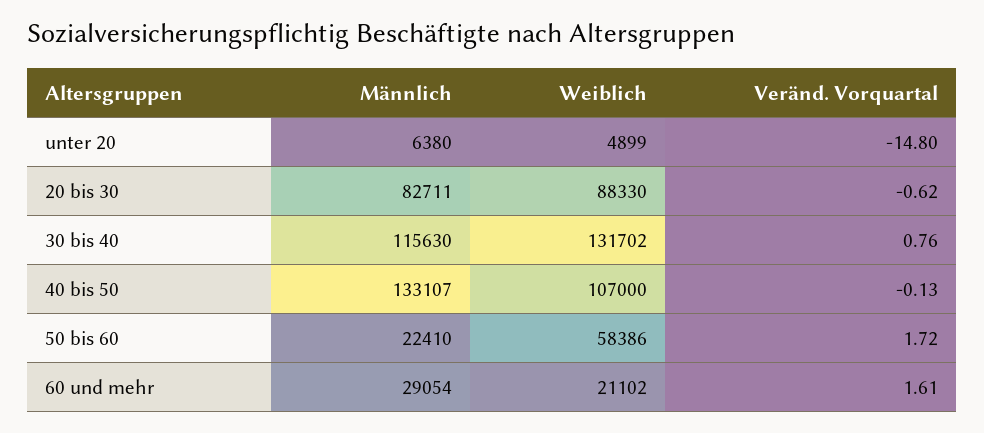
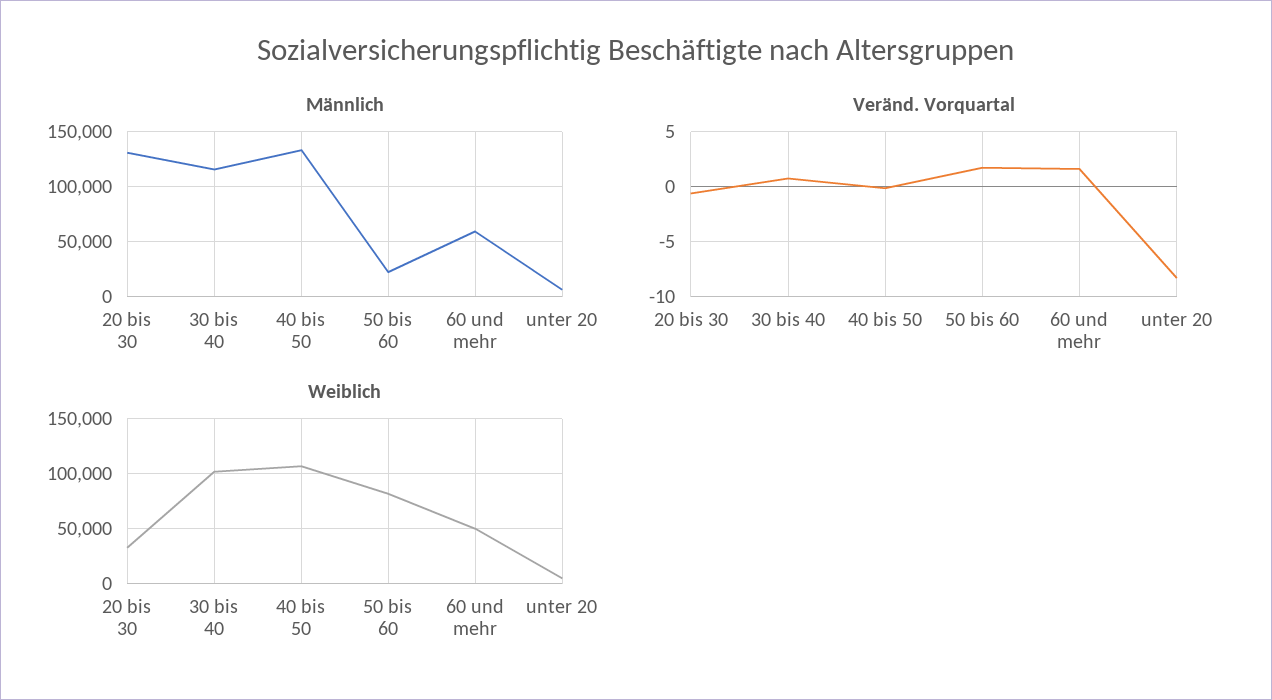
  {
    "Männlich": {
      "unter 20": 6380,
-     "20 bis 30": 82711,
+     "20 bis 30": 130000,
      "30 bis 40": 115630,
      "40 bis 50": 133107,
      "50 bis 60": 22410,
-     "60 und mehr": 29054
+     "60 und mehr": 60000
    },
    "Weiblich": {
      "unter 20": 4899,
-     "20 bis 30": 88330,
+     "20 bis 30": 30000,
-     "30 bis 40": 131702,
+     "30 bis 40": 100000,
      "40 bis 50": 107000,
-     "50 bis 60": 58386,
+     "50 bis 60": 80000,
-     "60 und mehr": 21102
+     "60 und mehr": 50000
    },
    "Veränd. Vorquartal": {
-     "unter 20": -14.8,
+     "unter 20": -8,
      "20 bis 30": -0.62,
      "30 bis 40": 0.76,
      "40 bis 50": -0.13,
      "50 bis 60": 1.72,
      "60 und mehr": 1.61
    }
  }

